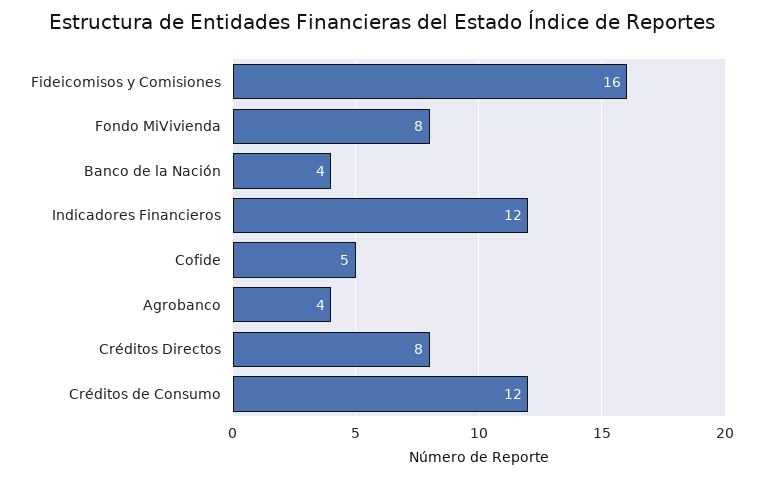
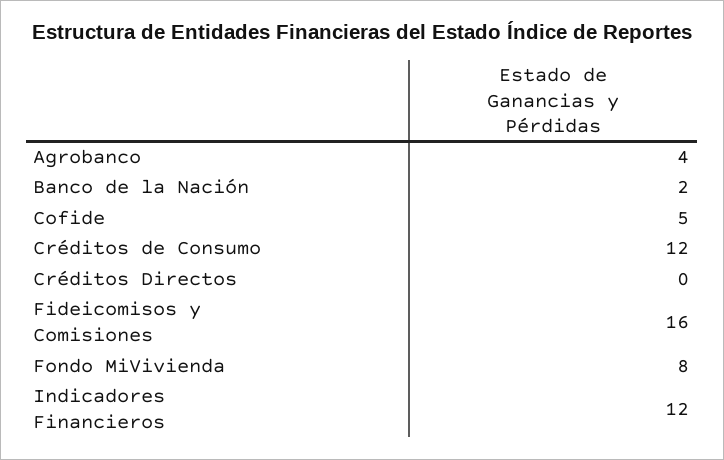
  {
    "Fideicomisos y Comisiones": 16,
    "Fondo MiVivienda": 8,
-   "Banco de la Nación": 4,
+   "Banco de la Nación": 2,
    "Indicadores Financieros": 12,
    "Cofide": 5,
    "Agrobanco": 4,
-   "Créditos Directos": 8,
+   "Créditos Directos": 0,
    "Créditos de Consumo": 12
  }

